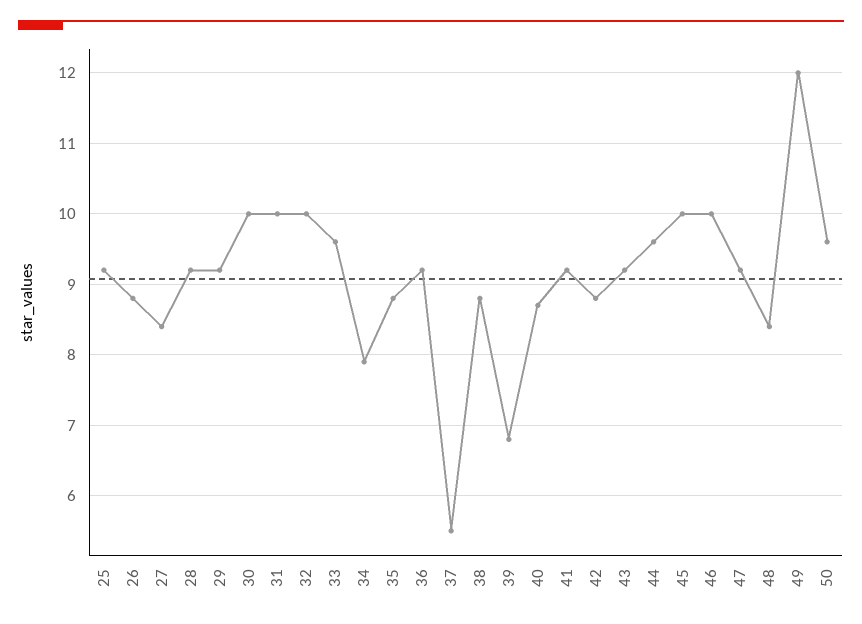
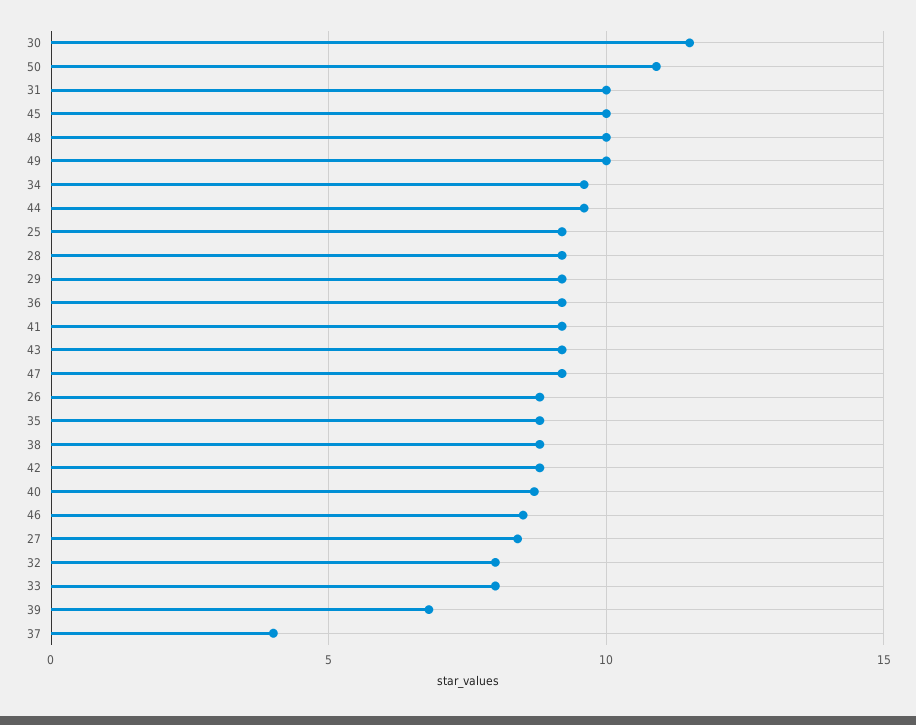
  {
    "25": 9.2,
    "26": 8.8,
    "27": 8.4,
    "28": 9.2,
    "29": 9.2,
-   "30": 10,
+   "30": 11.5,
    "31": 10,
-   "32": 10,
+   "32": 8,
-   "33": 9.6,
+   "33": 8,
-   "34": 7.9,
+   "34": 9.5,
    "35": 8.8,
    "36": 9.2,
-   "37": 5.5,
+   "37": 4,
    "38": 8.8,
    "39": 6.8,
    "40": 8.7,
    "41": 9.2,
    "42": 8.8,
    "43": 9.2,
    "44": 9.6,
    "45": 10,
-   "46": 10,
+   "46": 8.5,
    "47": 9.2,
-   "48": 8.4,
+   "48": 10,
-   "49": 12,
+   "49": 10,
-   "50": 9.6
+   "50": 11
  }

